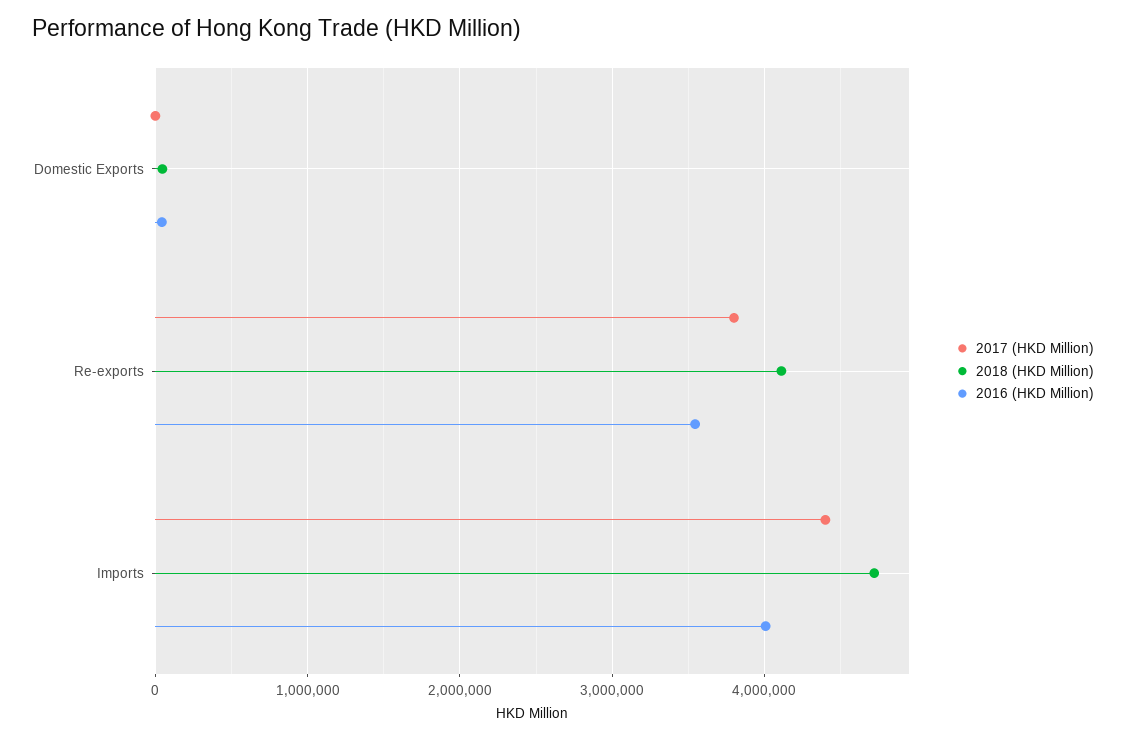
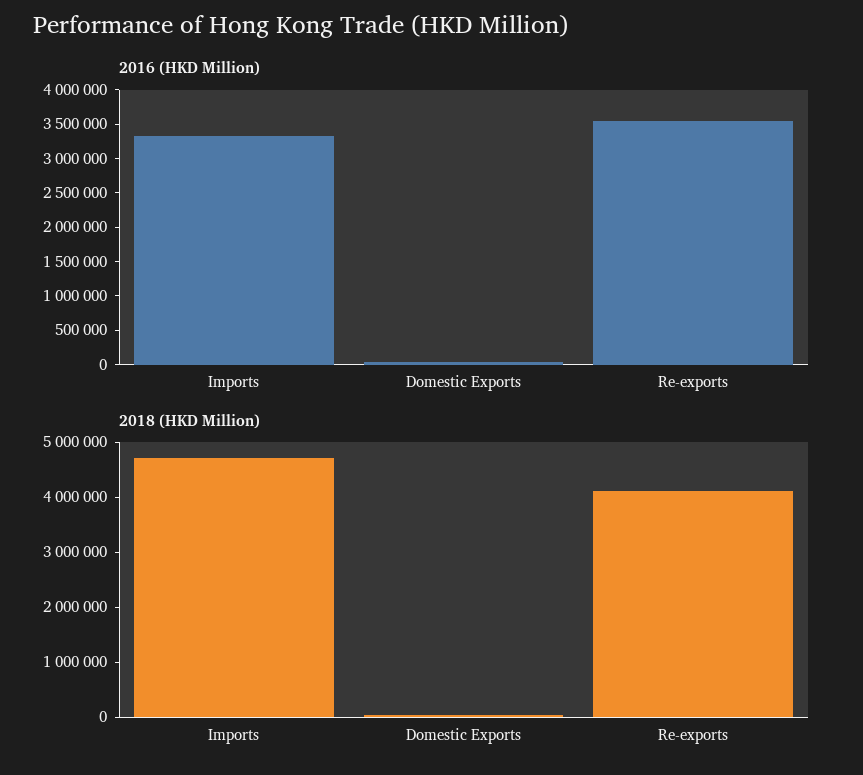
  {
-   "2017 (HKD Million)": {
-     "Domestic Exports": 0,
-     "Re-exports": 3800000,
-     "Imports": 4400000
-   },
    "2018 (HKD Million)": {
      "Domestic Exports": 0,
      "Re-exports": 4100000,
      "Imports": 4700000
    },
    "2016 (HKD Million)": {
      "Domestic Exports": 0,
      "Re-exports": 3500000,
-     "Imports": 4000000
+     "Imports": 3250000
    }
  }

